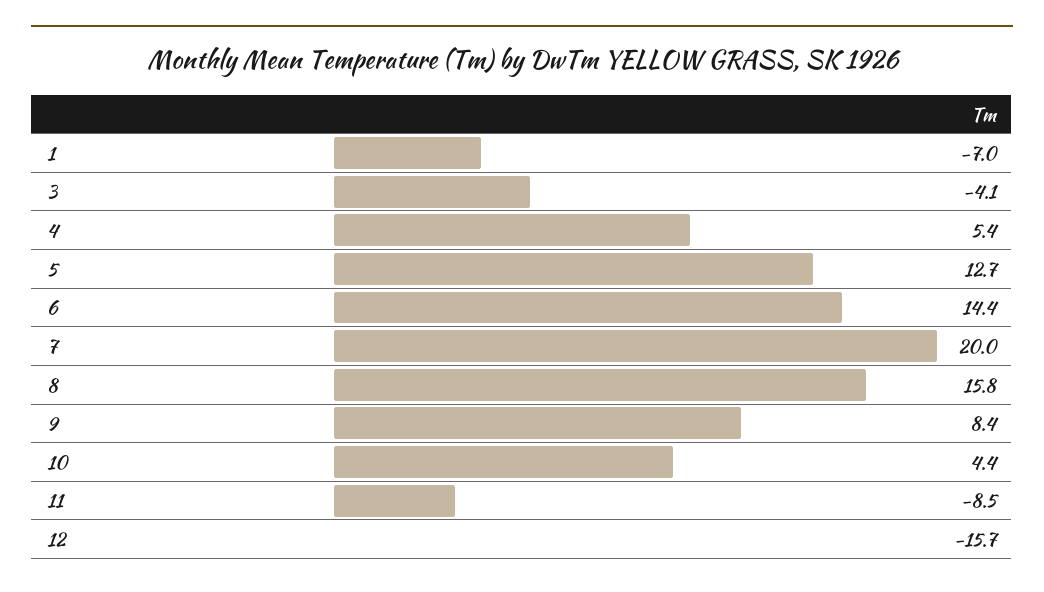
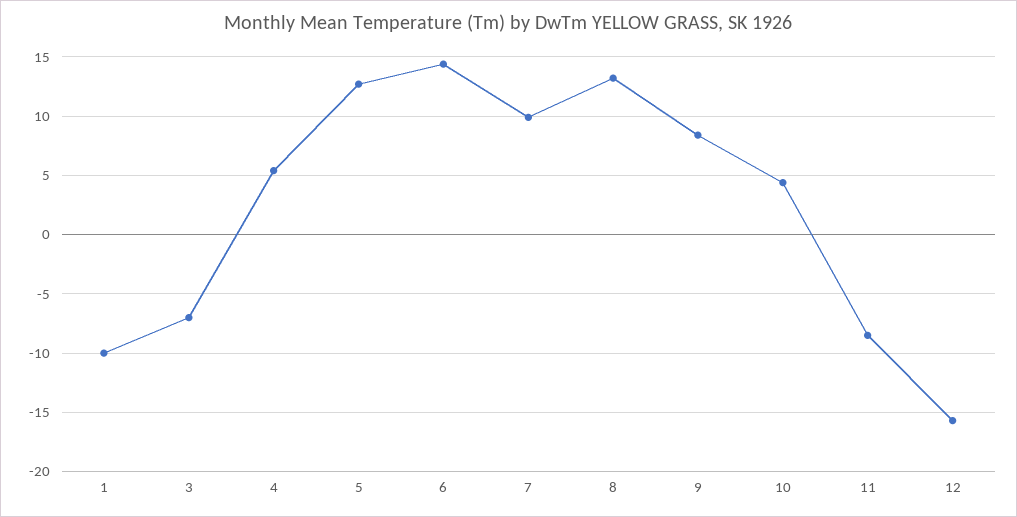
  {
-   "1": -7,
+   "1": -10,
-   "3": -4.1,
+   "3": -7,
    "4": 5.4,
    "5": 12.7,
    "6": 14.4,
-   "7": 20,
+   "7": 10,
-   "8": 15.8,
+   "8": 13,
    "9": 8.4,
    "10": 4.4,
    "11": -8.5,
    "12": -15.7
  }

